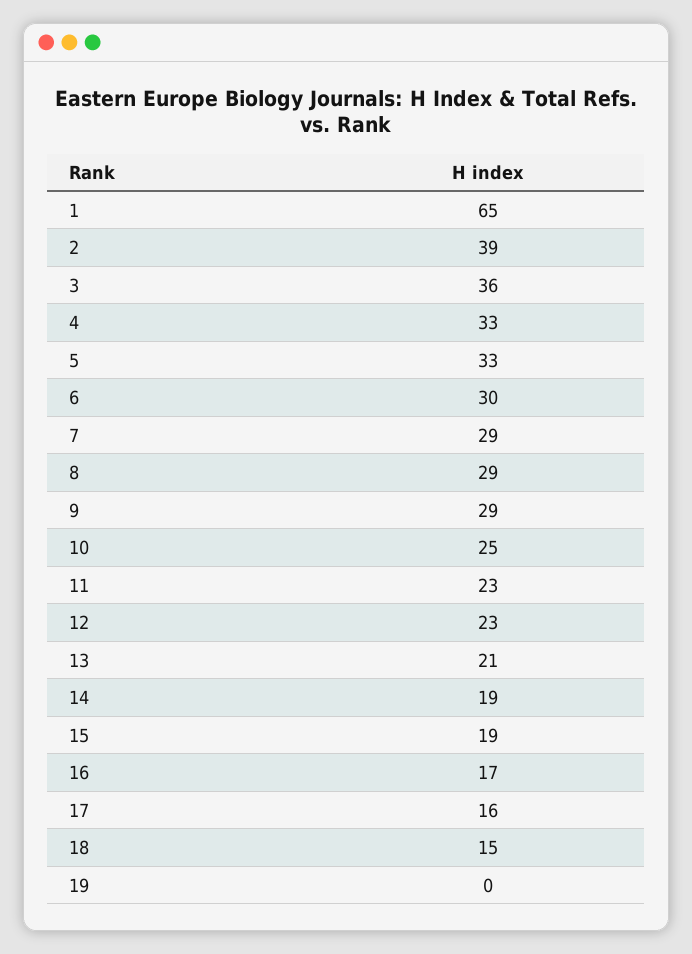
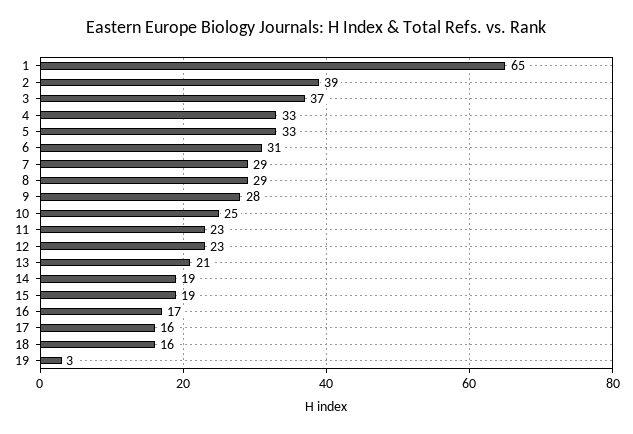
  {
    "1": 65,
    "2": 39,
-   "3": 36,
+   "3": 37,
    "4": 33,
    "5": 33,
-   "6": 30,
+   "6": 31,
    "7": 29,
    "8": 29,
-   "9": 29,
+   "9": 28,
    "10": 25,
    "11": 23,
    "12": 23,
    "13": 21,
    "14": 19,
    "15": 19,
    "16": 17,
    "17": 16,
-   "18": 15,
+   "18": 16,
-   "19": 0
+   "19": 3
  }

